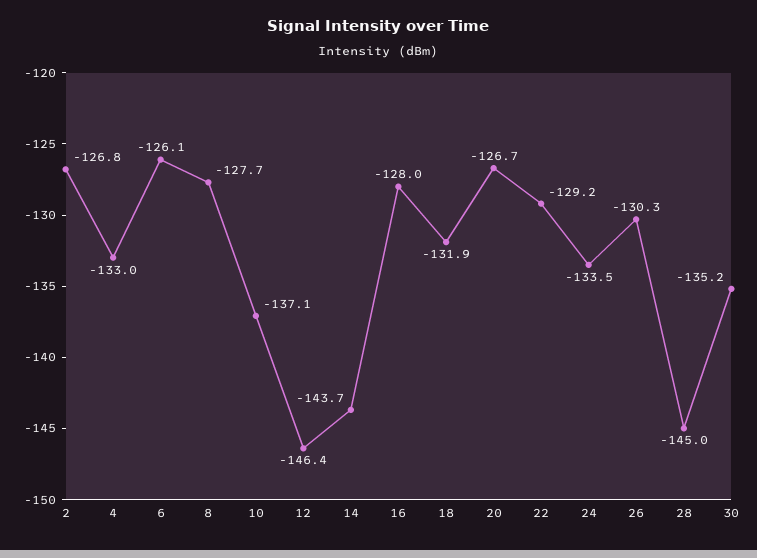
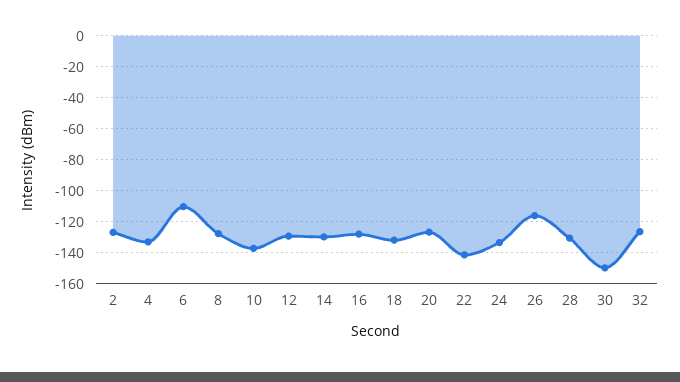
  {
    "2": -126.8,
    "4": -133,
-   "6": -126.1,
+   "6": -110,
    "8": -127.7,
    "10": -137.1,
-   "12": -146.4,
+   "12": -130,
-   "14": -143.7,
+   "14": -130,
    "16": -128,
    "18": -131.9,
    "20": -126.7,
-   "22": -129.2,
+   "22": -140,
    "24": -133.5,
-   "26": -130.3,
+   "26": -115,
-   "28": -145,
+   "28": -130,
-   "30": -135.2
+   "30": -150,
+   "32": -125
  }

